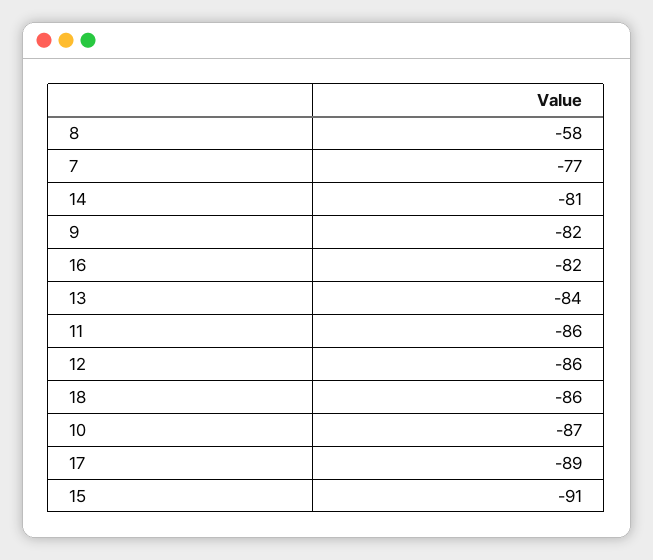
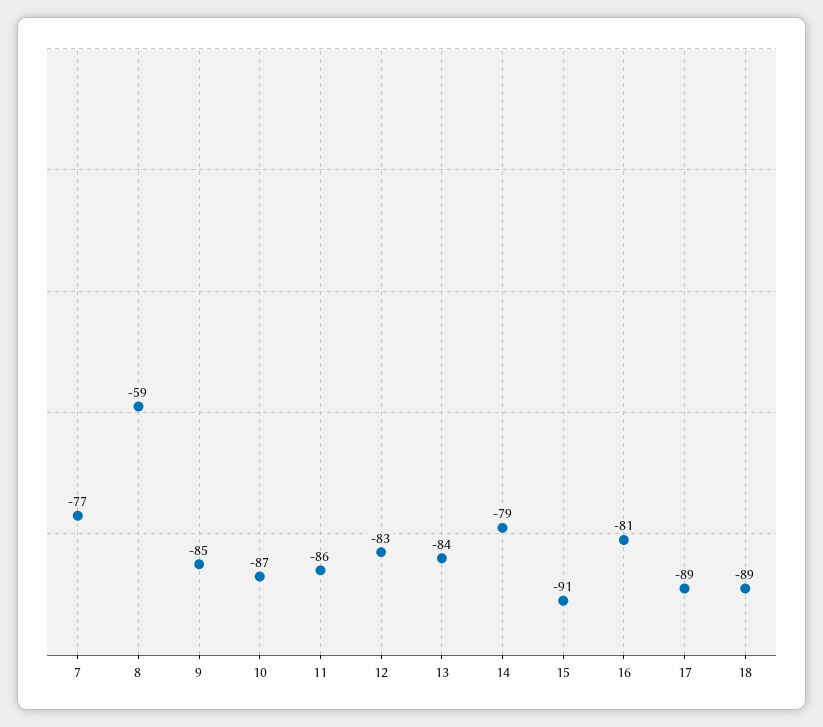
  {
-   "8": -58,
+   "8": -59,
    "7": -77,
-   "14": -81,
+   "14": -79,
-   "9": -82,
+   "9": -85,
-   "16": -82,
+   "16": -81,
    "13": -84,
    "11": -86,
-   "12": -86,
+   "12": -83,
-   "18": -86,
+   "18": -89,
    "10": -87,
    "17": -89,
    "15": -91
  }

